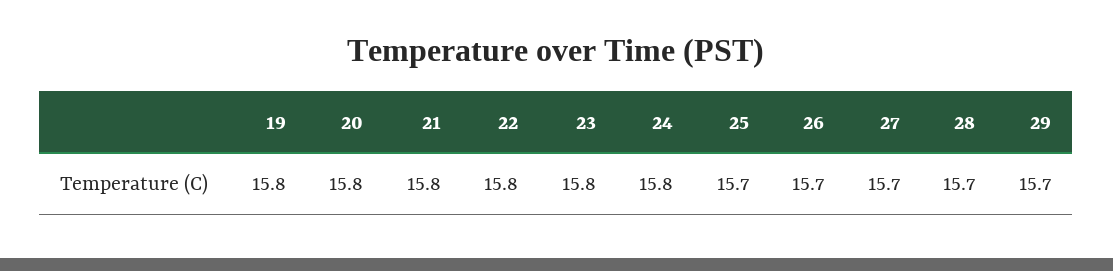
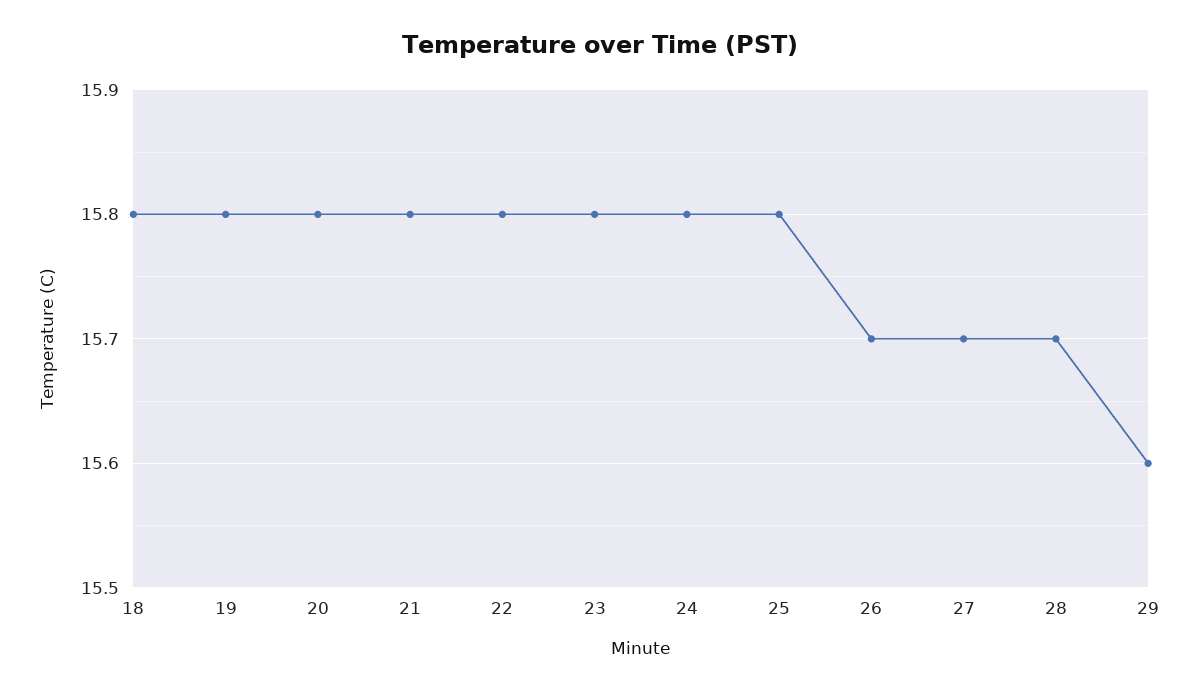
  {
    "19": 15.8,
    "20": 15.8,
    "21": 15.8,
    "22": 15.8,
    "23": 15.8,
    "24": 15.8,
-   "25": 15.7,
+   "25": 15.8,
    "26": 15.7,
    "27": 15.7,
    "28": 15.7,
-   "29": 15.7
+   "29": 15.6,
+   "18": 15.8
  }

